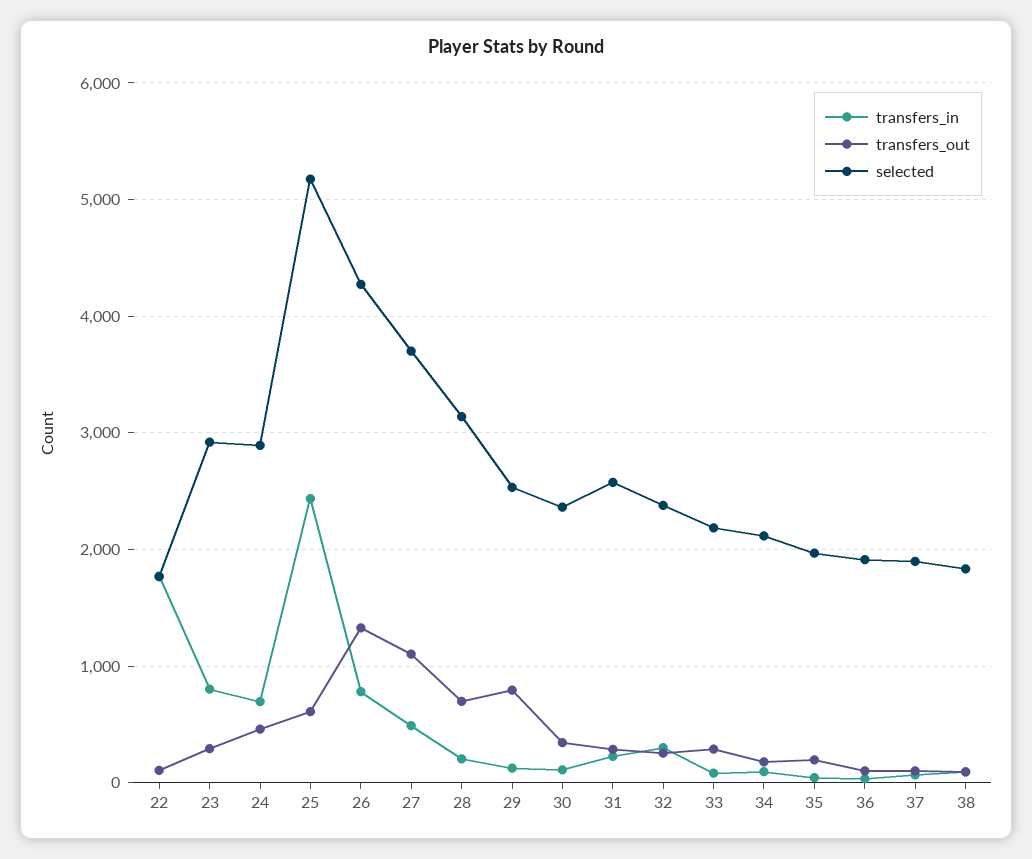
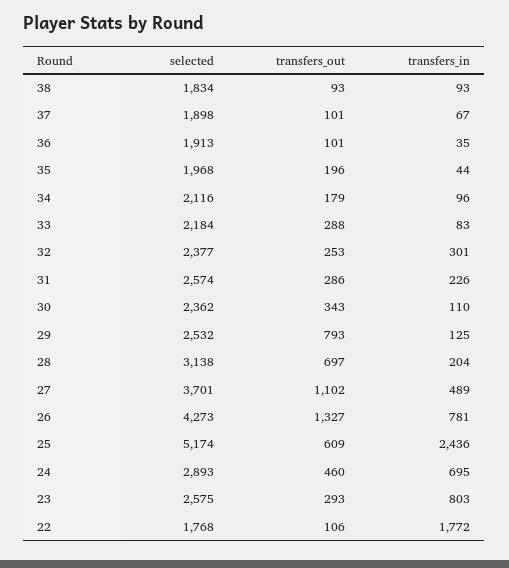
  {
    "transfers_in": {
      "22": 1772,
      "23": 803,
      "24": 695,
      "25": 2436,
      "26": 781,
      "27": 489,
      "28": 204,
      "29": 125,
      "30": 110,
      "31": 226,
      "32": 301,
      "33": 83,
      "34": 96,
      "35": 44,
      "36": 35,
      "37": 67,
      "38": 93
    },
    "transfers_out": {
      "22": 106,
      "23": 293,
      "24": 460,
      "25": 609,
      "26": 1327,
      "27": 1102,
      "28": 697,
      "29": 793,
      "30": 343,
      "31": 286,
      "32": 253,
      "33": 288,
      "34": 179,
      "35": 196,
      "36": 101,
      "37": 101,
      "38": 93
    },
    "selected": {
      "22": 1768,
-     "23": 2900,
+     "23": 2575,
      "24": 2893,
      "25": 5174,
      "26": 4273,
      "27": 3701,
      "28": 3138,
      "29": 2532,
      "30": 2362,
      "31": 2574,
      "32": 2377,
      "33": 2184,
      "34": 2116,
      "35": 1968,
      "36": 1913,
      "37": 1898,
      "38": 1834
    }
  }

